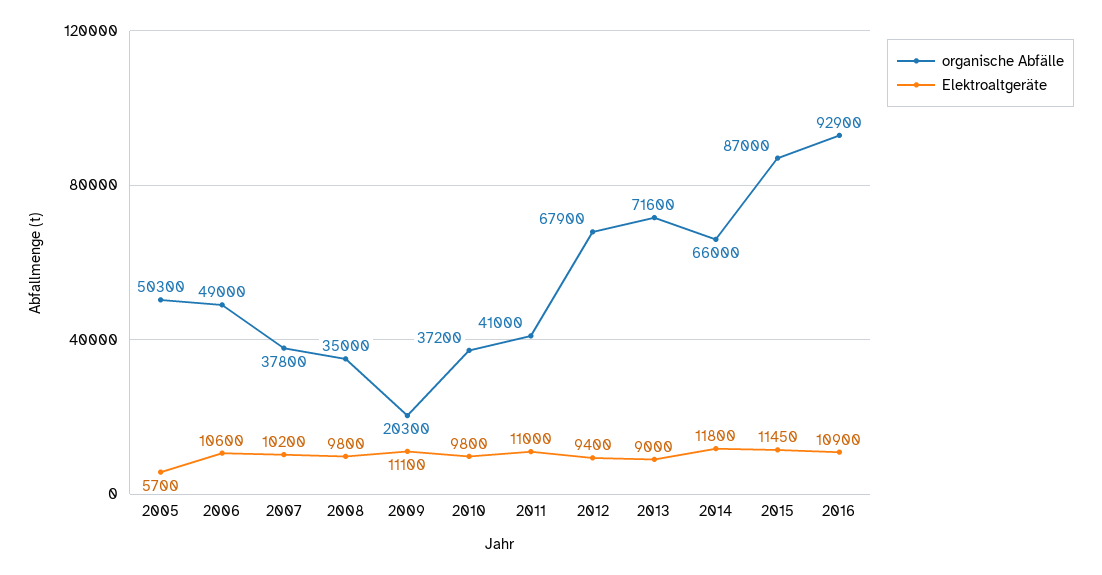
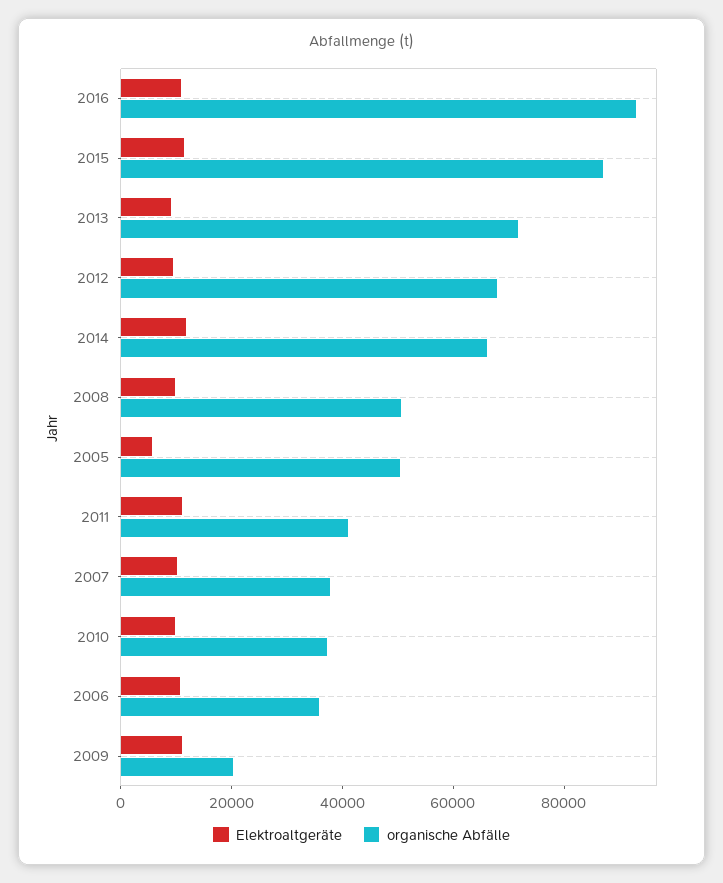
  {
    "organische Abfälle": {
      "2005": 50300,
-     "2006": 49000,
+     "2006": 35000,
      "2007": 37800,
-     "2008": 35000,
+     "2008": 50000,
      "2009": 20300,
      "2010": 37200,
      "2011": 41000,
      "2012": 67900,
      "2013": 71600,
      "2014": 66000,
      "2015": 87000,
      "2016": 92900
    },
    "Elektroaltgeräte": {
      "2005": 5700,
      "2006": 10600,
      "2007": 10200,
      "2008": 9800,
      "2009": 11100,
      "2010": 9800,
      "2011": 11000,
      "2012": 9400,
      "2013": 9000,
      "2014": 11800,
      "2015": 11450,
      "2016": 10900
    }
  }

